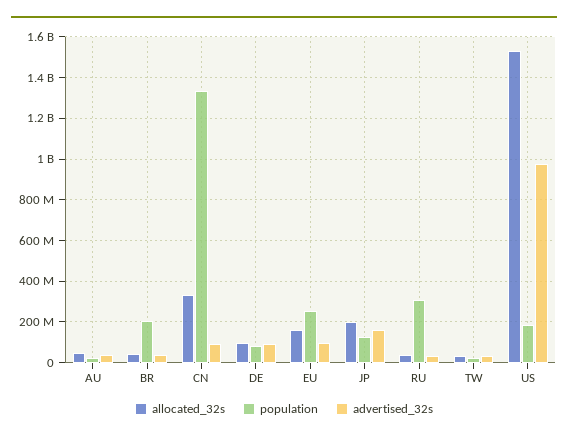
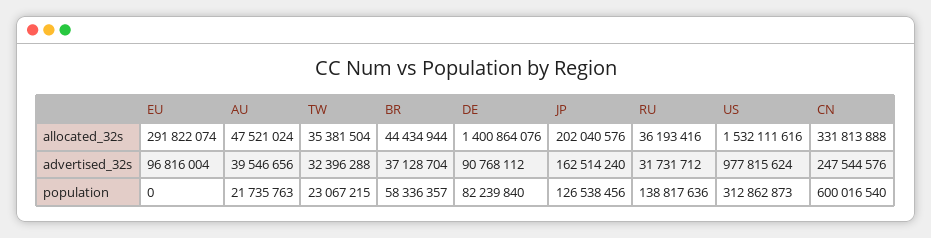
  {
    "allocated_32s": {
      "AU": 47521024,
      "BR": 44434944,
      "CN": 331813888,
-     "DE": 100000000,
+     "DE": 1400864076,
-     "EU": 150000000,
+     "EU": 291822074,
      "JP": 202040576,
      "RU": 36193416,
      "TW": 35381504,
      "US": 1532111616
    },
    "population": {
      "AU": 21735763,
-     "BR": 200000000,
+     "BR": 58336357,
-     "CN": 1350000000,
+     "CN": 600016540,
      "DE": 82239840,
-     "EU": 250000000,
+     "EU": 0,
      "JP": 126538456,
-     "RU": 300000000,
+     "RU": 138817636,
      "TW": 23067215,
-     "US": 200000000
+     "US": 312862873
    },
    "advertised_32s": {
      "AU": 39546656,
      "BR": 37128704,
-     "CN": 100000000,
+     "CN": 247544576,
      "DE": 90768112,
      "EU": 96816004,
      "JP": 162514240,
      "RU": 31731712,
      "TW": 32396288,
      "US": 977815624
    }
  }

